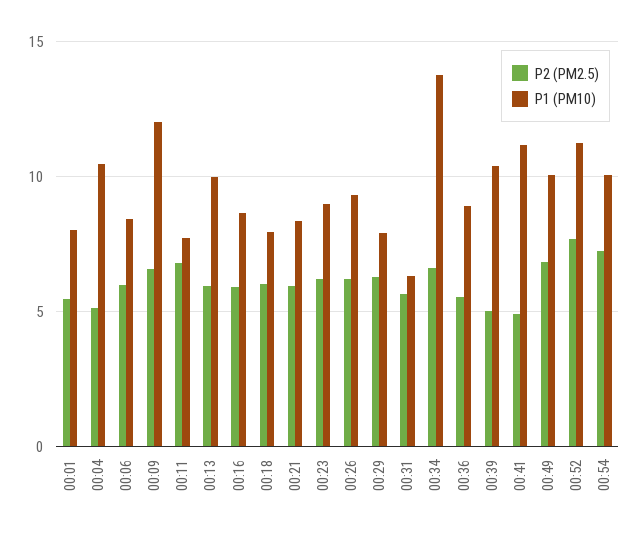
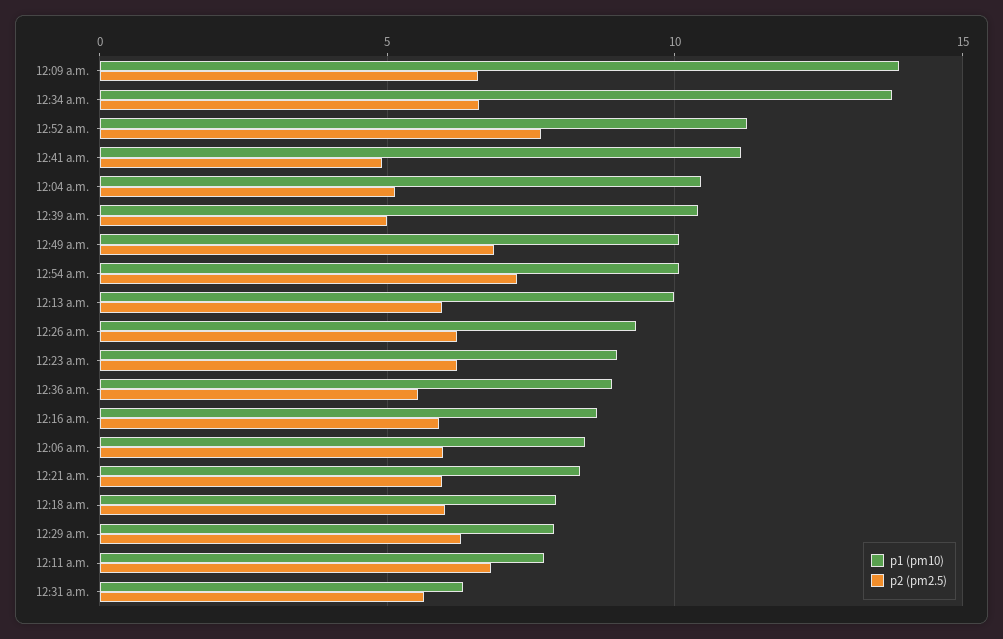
  {
    "P2 (PM2.5)": {
-     "00:01": 5.5,
      "00:04": 5,
      "00:06": 6,
      "00:09": 6.5,
      "00:11": 7,
      "00:13": 6,
      "00:16": 6,
      "00:18": 6,
      "00:21": 6,
      "00:23": 6,
      "00:26": 6,
      "00:29": 6.5,
      "00:31": 5.5,
      "00:34": 6.5,
      "00:36": 5.5,
      "00:39": 5,
      "00:41": 5,
      "00:49": 7,
      "00:52": 7.5,
      "00:54": 7.5
    },
    "P1 (PM10)": {
-     "00:01": 8,
      "00:04": 10.5,
      "00:06": 8.5,
-     "00:09": 12,
+     "00:09": 14,
      "00:11": 7.5,
      "00:13": 10,
      "00:16": 8.5,
      "00:18": 8,
      "00:21": 8.5,
      "00:23": 9,
      "00:26": 9.5,
      "00:29": 8,
      "00:31": 6.5,
      "00:34": 14,
      "00:36": 9,
      "00:39": 10.5,
      "00:41": 11,
      "00:49": 10,
      "00:52": 11.5,
      "00:54": 10
    }
  }

